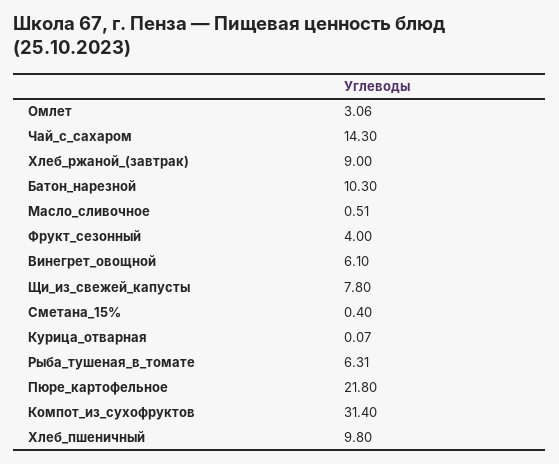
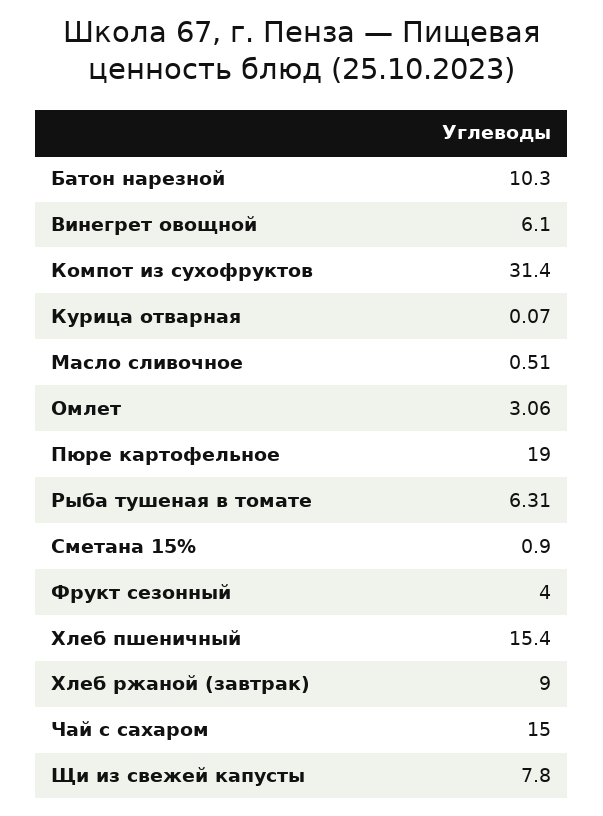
  {
    "Омлет": 3.06,
-   "Чай_с_сахаром": 14.3,
+   "Чай_с_сахаром": 15,
    "Хлеб_ржаной_(завтрак)": 9,
    "Батон_нарезной": 10.3,
    "Масло_сливочное": 0.51,
    "Фрукт_сезонный": 4,
    "Винегрет_овощной": 6.1,
    "Щи_из_свежей_капусты": 7.8,
-   "Сметана_15%": 0.4,
+   "Сметана_15%": 0.9,
    "Курица_отварная": 0.07,
    "Рыба_тушеная_в_томате": 6.31,
-   "Пюре_картофельное": 21.8,
+   "Пюре_картофельное": 19,
    "Компот_из_сухофруктов": 31.4,
-   "Хлеб_пшеничный": 9.8
+   "Хлеб_пшеничный": 15.4
  }

